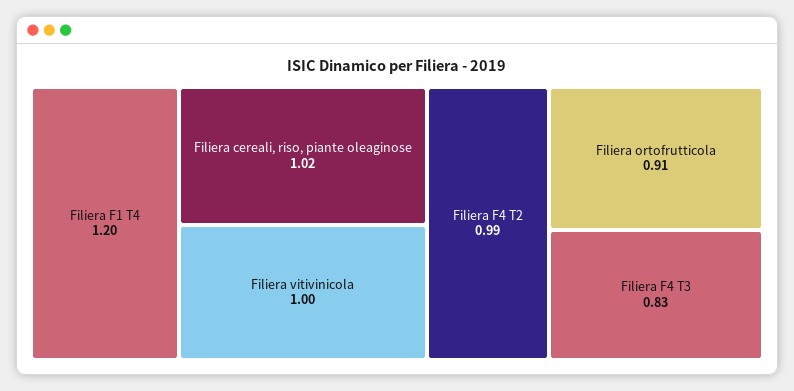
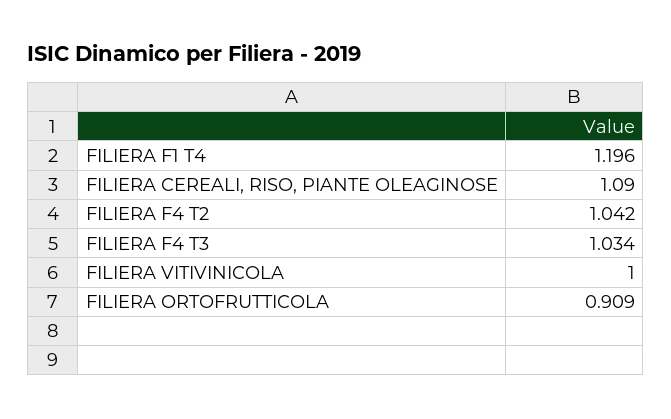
  {
    "Filiera F1 T4": 1.196,
-   "Filiera cereali, riso, piante oleaginose": 1.02,
+   "Filiera cereali, riso, piante oleaginose": 1.09,
    "Filiera vitivinicola": 1,
-   "Filiera F4 T2": 0.99,
+   "Filiera F4 T2": 1.042,
    "Filiera ortofrutticola": 0.909,
-   "Filiera F4 T3": 0.83
+   "Filiera F4 T3": 1.034
  }

